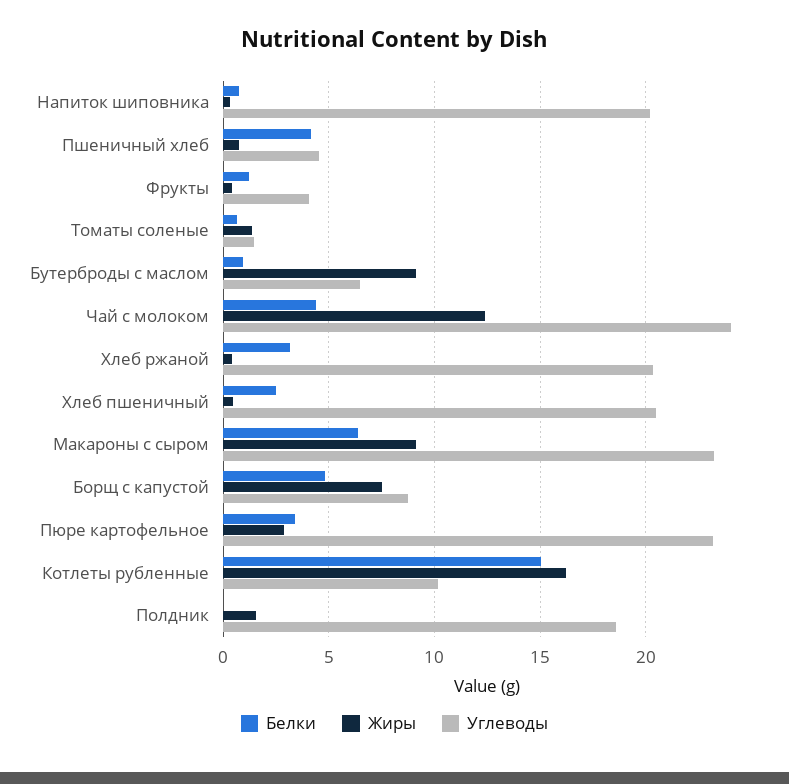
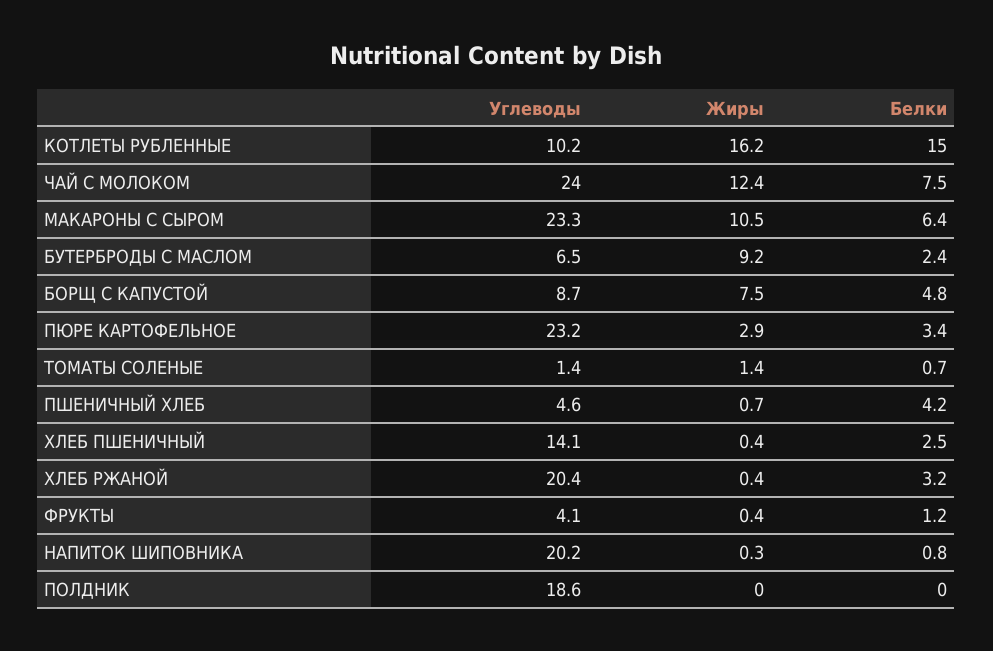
  {
    "Белки": {
      "Напиток шиповника": 0.8,
      "Пшеничный хлеб": 4.2,
      "Фрукты": 1.2,
      "Томаты соленые": 0.7,
-     "Бутерброды с маслом": 1,
+     "Бутерброды с маслом": 2.4,
-     "Чай с молоком": 4.5,
+     "Чай с молоком": 7.5,
      "Хлеб ржаной": 3.2,
      "Хлеб пшеничный": 2.5,
      "Макароны с сыром": 6.4,
      "Борщ с капустой": 4.8,
      "Пюре картофельное": 3.4,
      "Котлеты рубленные": 15,
      "Полдник": 0
    },
    "Жиры": {
      "Напиток шиповника": 0.3,
      "Пшеничный хлеб": 0.7,
      "Фрукты": 0.4,
      "Томаты соленые": 1.4,
      "Бутерброды с маслом": 9.2,
      "Чай с молоком": 12.4,
      "Хлеб ржаной": 0.4,
      "Хлеб пшеничный": 0.4,
-     "Макароны с сыром": 9,
+     "Макароны с сыром": 10.5,
      "Борщ с капустой": 7.5,
      "Пюре картофельное": 2.9,
      "Котлеты рубленные": 16.2,
-     "Полдник": 1.5
+     "Полдник": 0
    },
    "Углеводы": {
      "Напиток шиповника": 20.2,
      "Пшеничный хлеб": 4.6,
      "Фрукты": 4.1,
      "Томаты соленые": 1.4,
      "Бутерброды с маслом": 6.5,
      "Чай с молоком": 24,
      "Хлеб ржаной": 20.4,
-     "Хлеб пшеничный": 20.5,
+     "Хлеб пшеничный": 14.1,
      "Макароны с сыром": 23.3,
      "Борщ с капустой": 8.7,
      "Пюре картофельное": 23.2,
      "Котлеты рубленные": 10.2,
      "Полдник": 18.6
    }
  }

